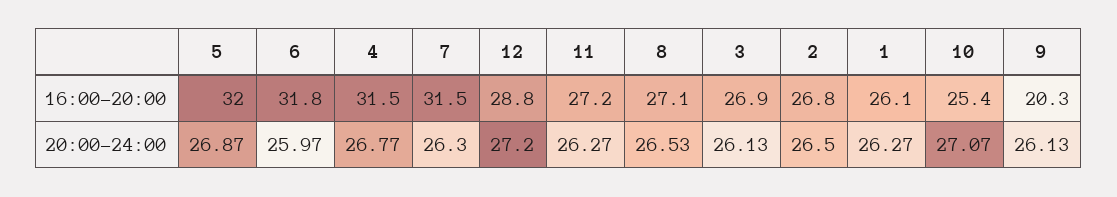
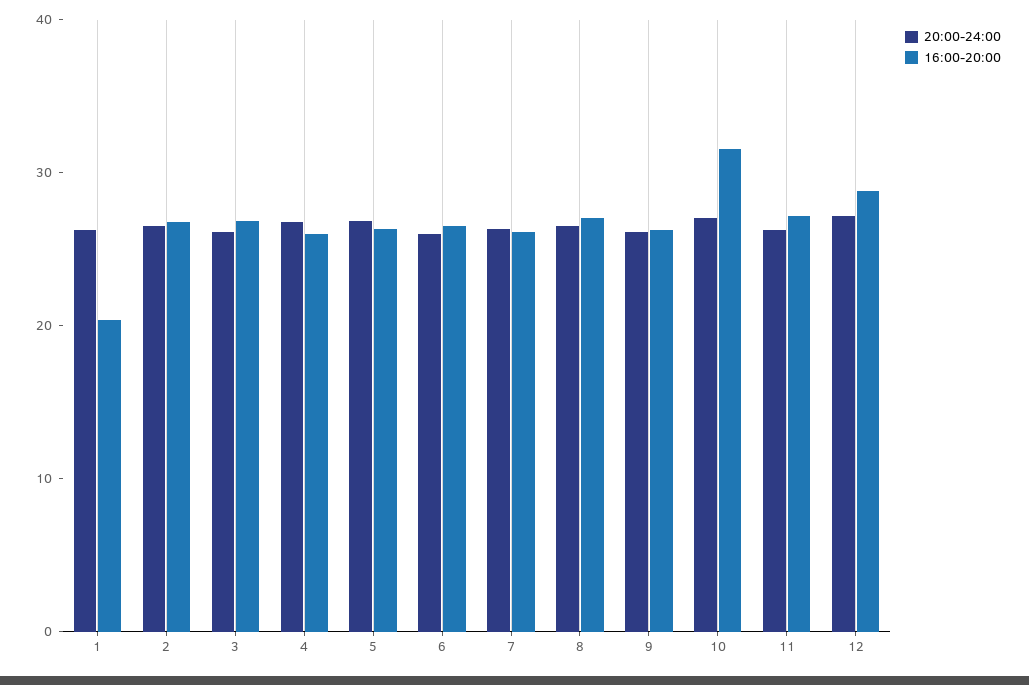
  {
    "16:00-20:00": {
-     "5": 32,
+     "5": 26,
-     "6": 31.8,
+     "6": 26,
-     "4": 31.5,
+     "4": 26,
-     "7": 31.5,
+     "7": 26,
      "12": 28.8,
      "11": 27.2,
      "8": 27.1,
      "3": 26.9,
      "2": 26.8,
-     "1": 26.1,
+     "1": 20,
-     "10": 25.4,
+     "10": 32,
-     "9": 20.3
+     "9": 26
    },
    "20:00-24:00": {
      "5": 26.87,
      "6": 25.97,
      "4": 26.77,
      "7": 26.3,
      "12": 27.2,
      "11": 26.27,
      "8": 26.53,
      "3": 26.13,
      "2": 26.5,
      "1": 26.27,
      "10": 27.07,
      "9": 26.13
    }
  }

